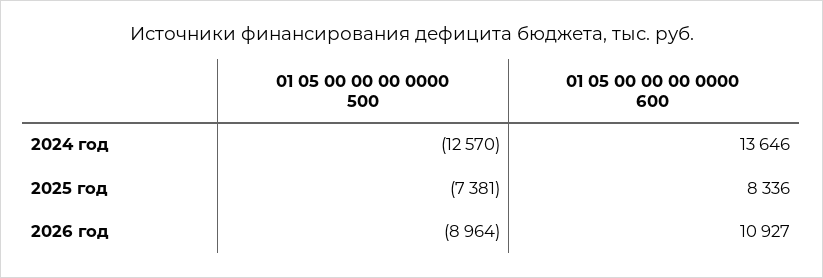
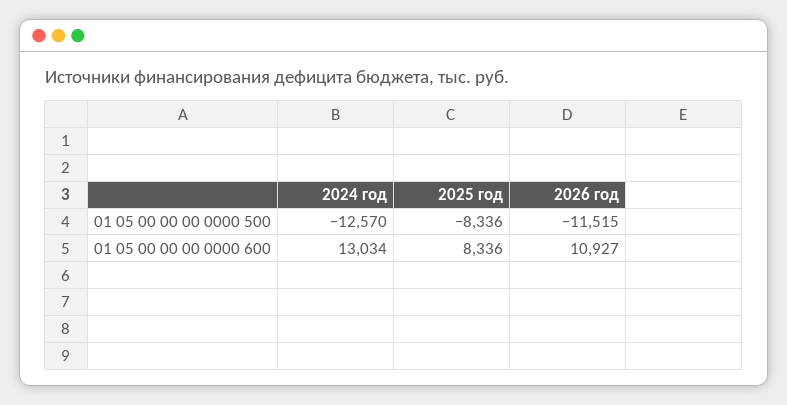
  {
    "01 05 00 00 00 0000 500": {
      "2024 год": -12570,
-     "2025 год": -7381,
+     "2025 год": -8336,
-     "2026 год": -8964
+     "2026 год": -11515
    },
    "01 05 00 00 00 0000 600": {
-     "2024 год": 13646,
+     "2024 год": 13034,
      "2025 год": 8336,
      "2026 год": 10927
    }
  }

